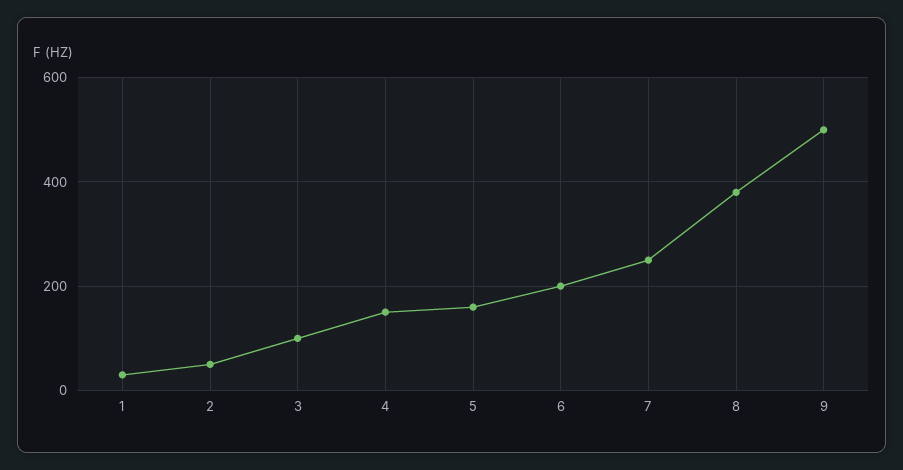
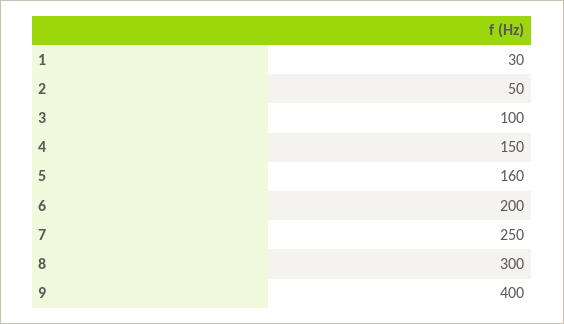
  {
    "1": 30,
    "2": 50,
    "3": 100,
    "4": 150,
    "5": 160,
    "6": 200,
    "7": 250,
-   "8": 380,
+   "8": 300,
-   "9": 500
+   "9": 400
  }

